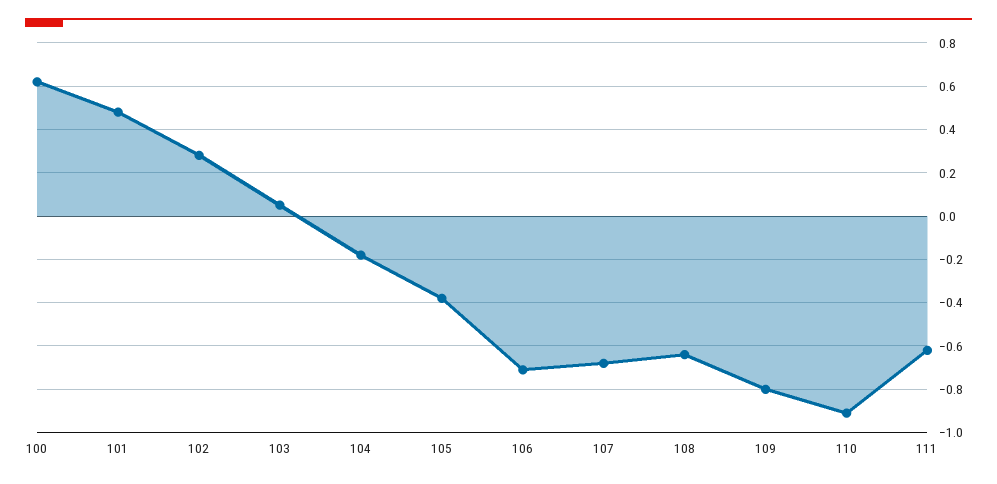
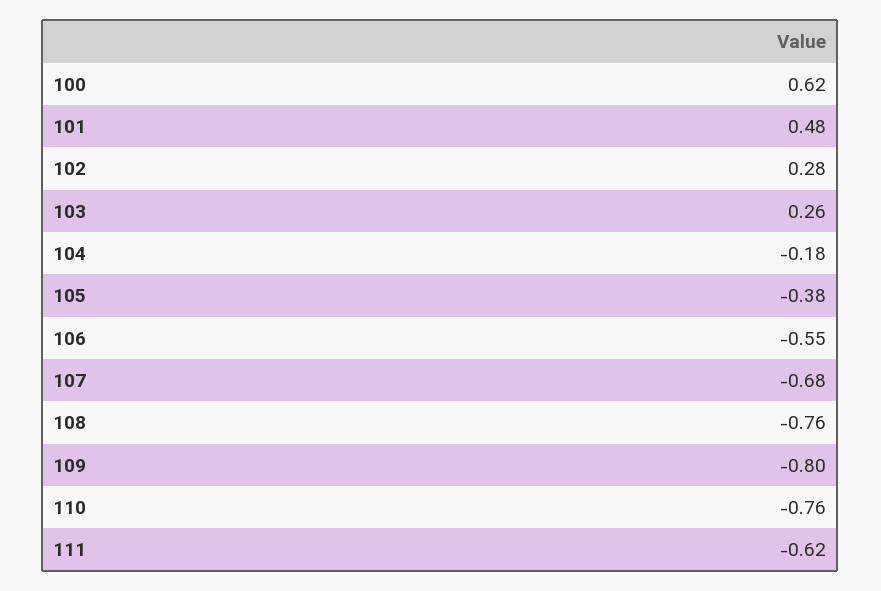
  {
    "100": 0.62,
    "101": 0.48,
    "102": 0.28,
-   "103": 0.05,
+   "103": 0.26,
    "104": -0.18,
    "105": -0.38,
-   "106": -0.7,
+   "106": -0.55,
    "107": -0.68,
-   "108": -0.65,
+   "108": -0.76,
    "109": -0.8,
-   "110": -0.9,
+   "110": -0.76,
    "111": -0.62
  }

